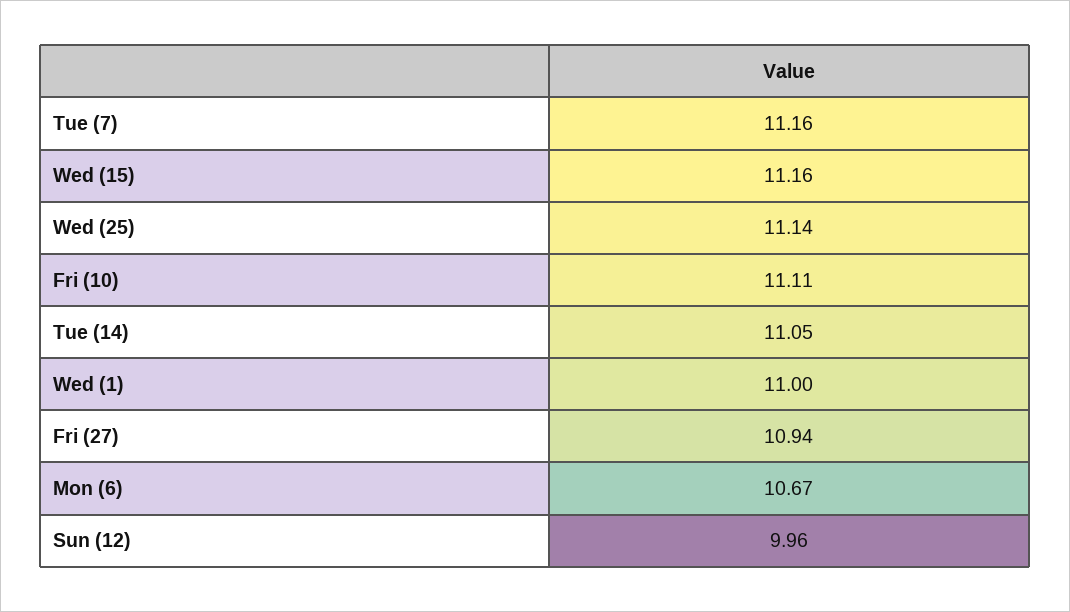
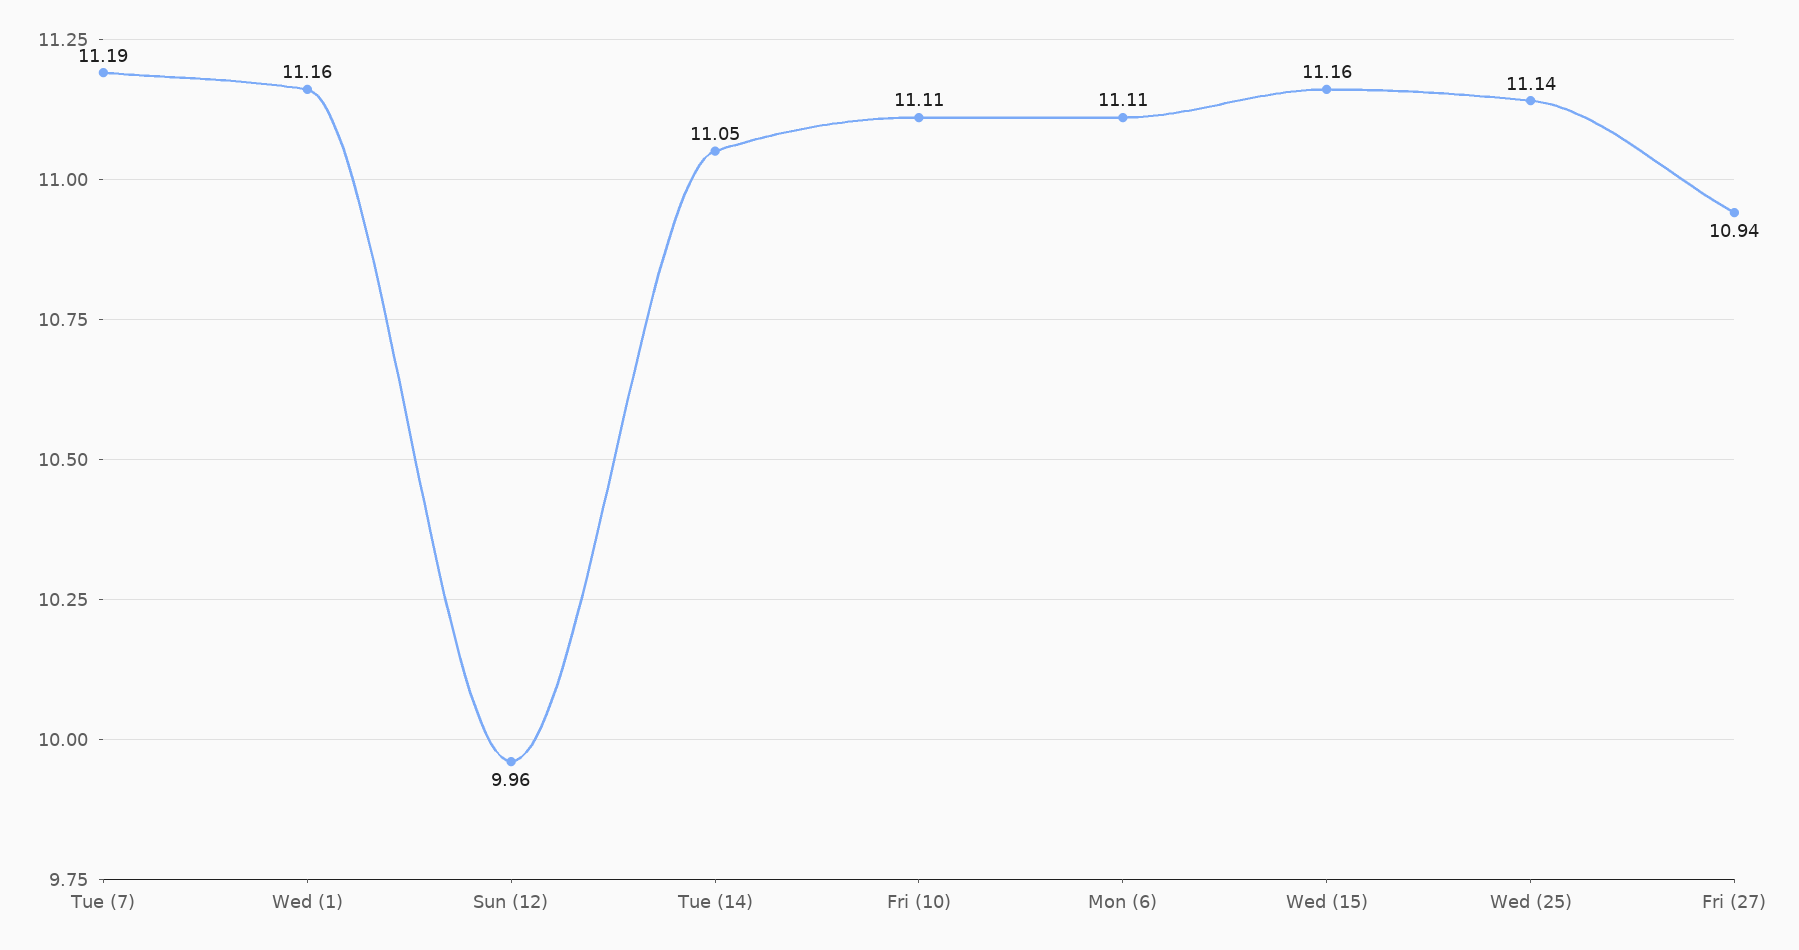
  {
-   "Tue (7)": 11.16,
+   "Tue (7)": 11.19,
    "Wed (15)": 11.16,
    "Wed (25)": 11.14,
    "Fri (10)": 11.11,
    "Tue (14)": 11.05,
-   "Wed (1)": 11,
+   "Wed (1)": 11.16,
    "Fri (27)": 10.94,
-   "Mon (6)": 10.67,
+   "Mon (6)": 11.11,
    "Sun (12)": 9.96
  }

